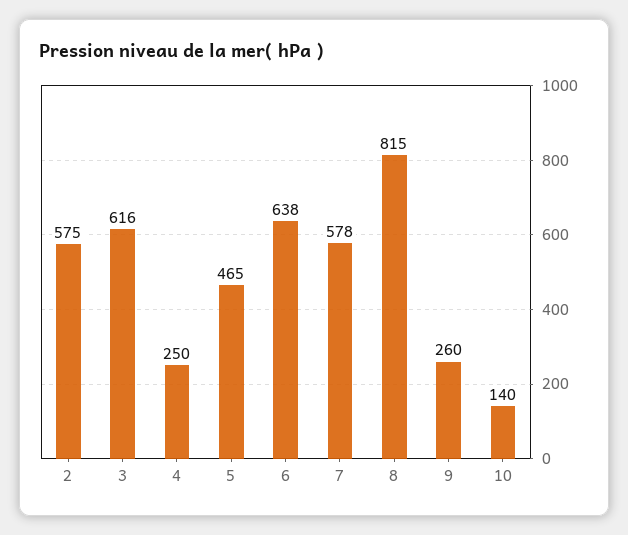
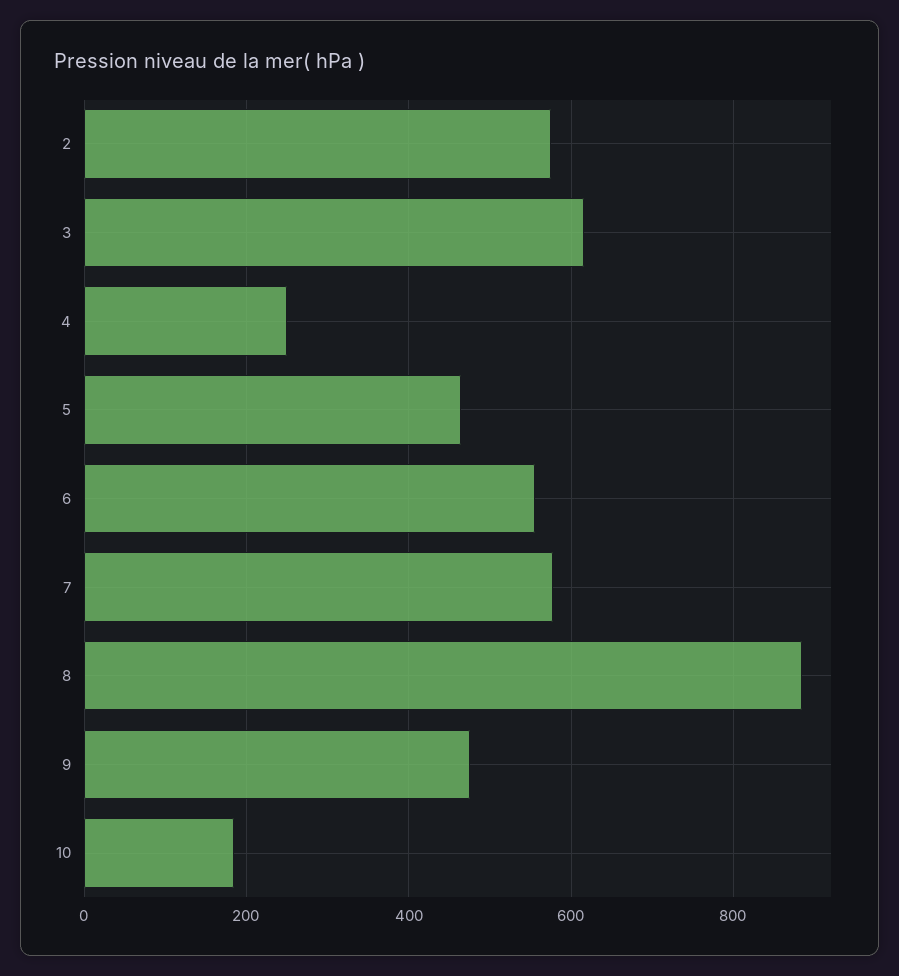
  {
    "2": 575,
    "3": 616,
    "4": 250,
    "5": 465,
-   "6": 638,
+   "6": 560,
    "7": 578,
-   "8": 815,
+   "8": 880,
-   "9": 260,
+   "9": 480,
-   "10": 140
+   "10": 180
  }

